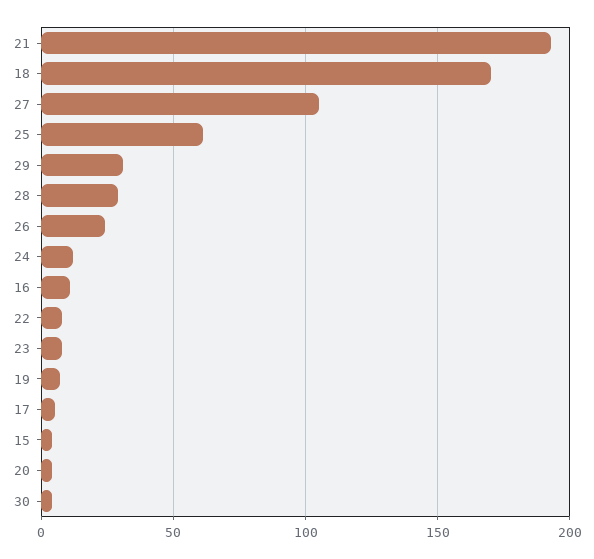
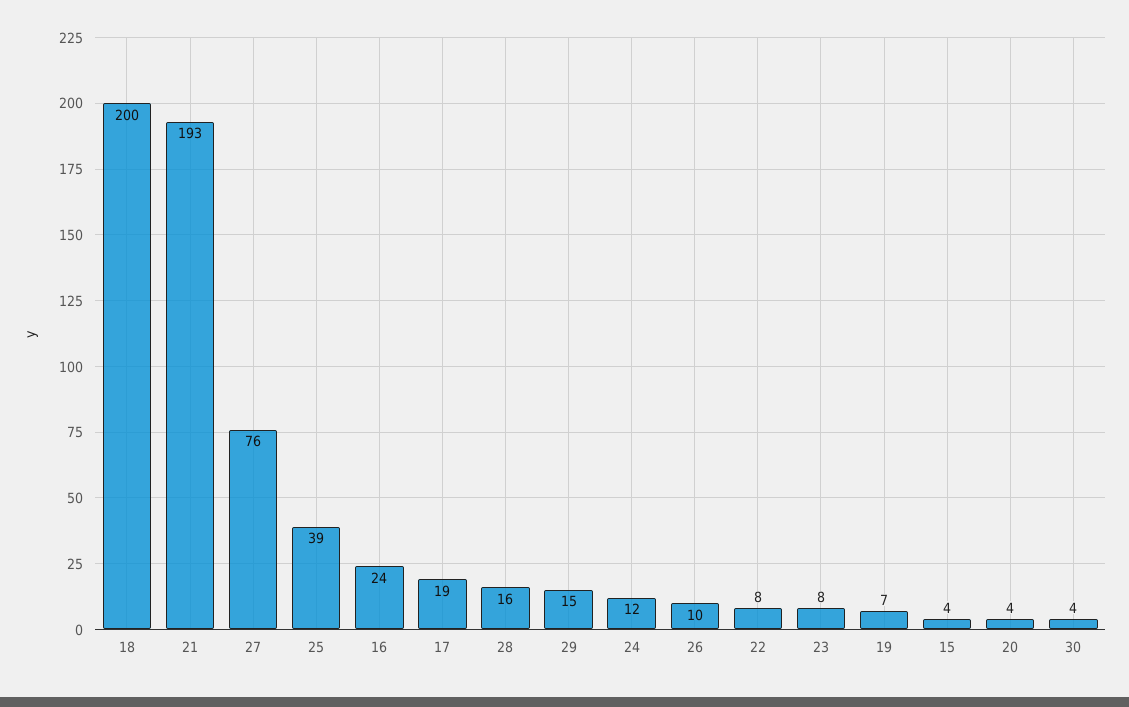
  {
    "21": 193,
-   "18": 170,
+   "18": 200,
-   "27": 105,
+   "27": 76,
-   "25": 60,
+   "25": 39,
-   "29": 30,
+   "29": 15,
-   "28": 30,
+   "28": 16,
-   "26": 25,
+   "26": 10,
    "24": 12,
-   "16": 10,
+   "16": 24,
    "22": 8,
    "23": 8,
    "19": 7,
-   "17": 5,
+   "17": 19,
    "15": 4,
    "20": 4,
    "30": 4
  }

